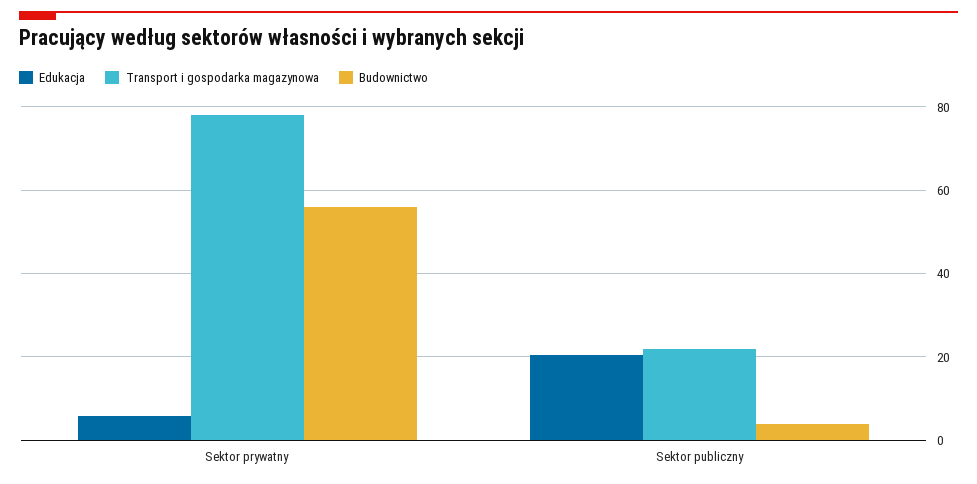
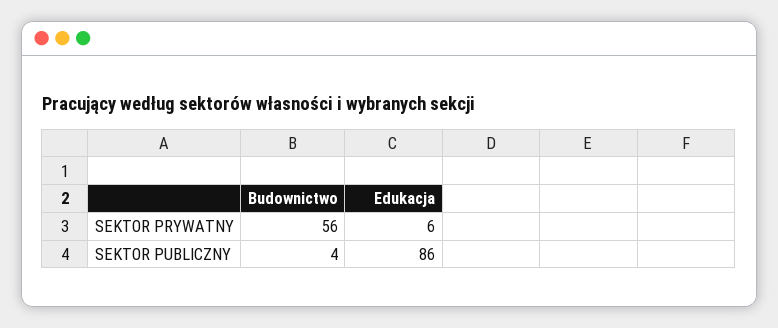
  {
    "Edukacja": {
      "Sektor prywatny": 6,
-     "Sektor publiczny": 20
+     "Sektor publiczny": 86
    },
-   "Transport i gospodarka magazynowa": {
-     "Sektor prywatny": 78,
-     "Sektor publiczny": 22
-   },
    "Budownictwo": {
      "Sektor prywatny": 56,
      "Sektor publiczny": 4
    }
  }

